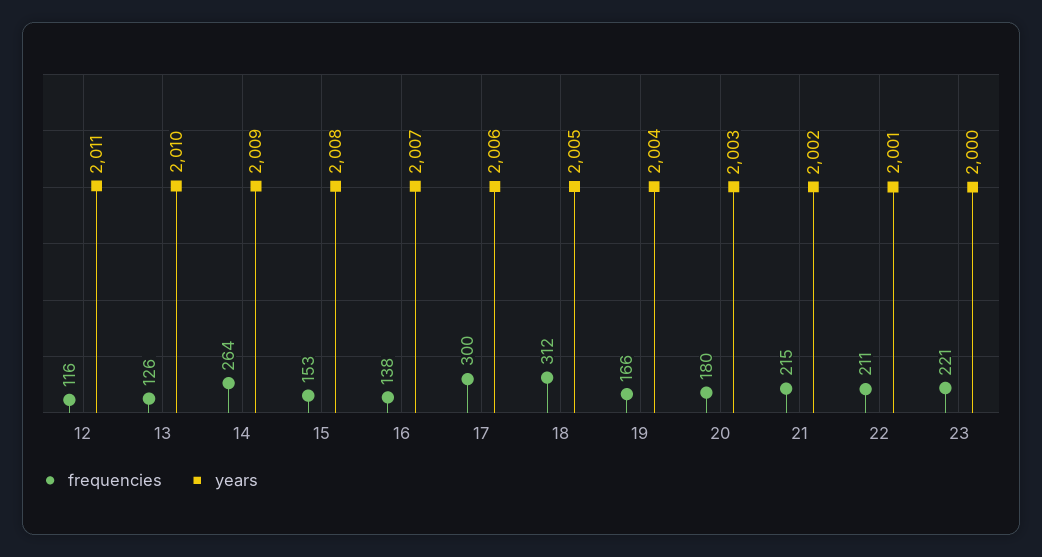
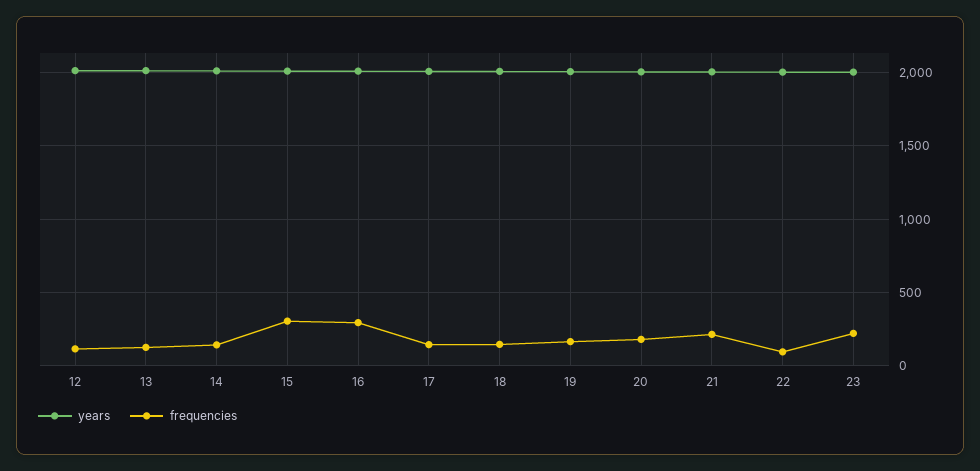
  {
    "frequencies": {
      "12": 116,
      "13": 126,
-     "14": 264,
+     "14": 150,
-     "15": 153,
+     "15": 300,
-     "16": 138,
+     "16": 300,
-     "17": 300,
+     "17": 150,
-     "18": 312,
+     "18": 150,
      "19": 166,
      "20": 180,
      "21": 215,
-     "22": 211,
+     "22": 100,
      "23": 221
    },
    "years": {
      "12": 2011,
      "13": 2010,
      "14": 2009,
      "15": 2008,
      "16": 2007,
      "17": 2006,
      "18": 2005,
      "19": 2004,
      "20": 2003,
      "21": 2002,
      "22": 2001,
      "23": 2000
    }
  }

